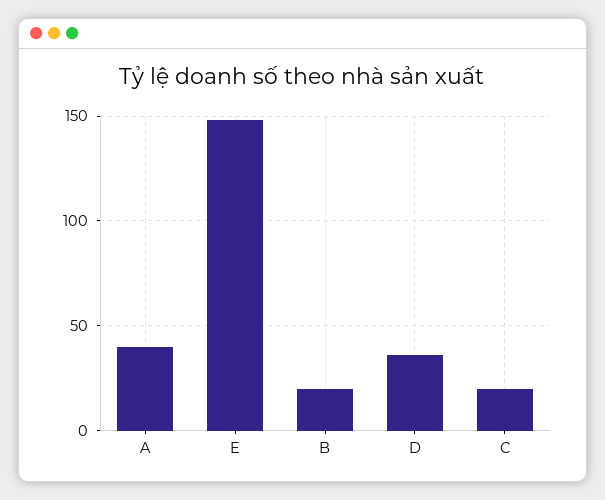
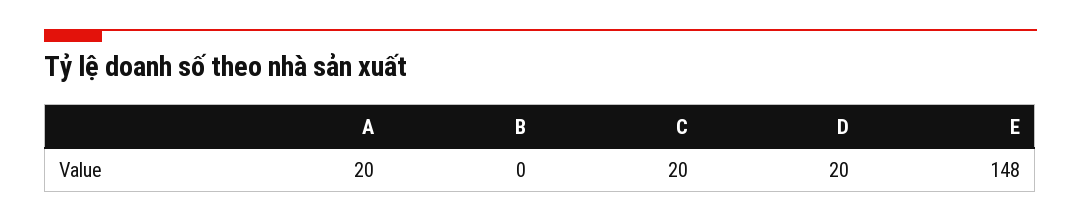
  {
-   "A": 40,
+   "A": 20,
    "E": 148,
-   "B": 20,
+   "B": 0,
-   "D": 35,
+   "D": 20,
    "C": 20
  }

